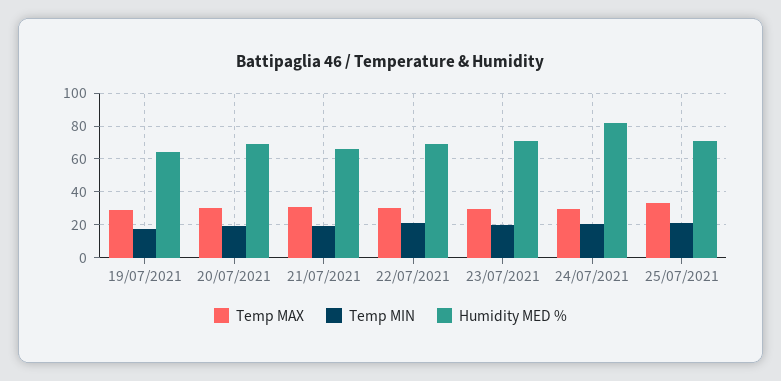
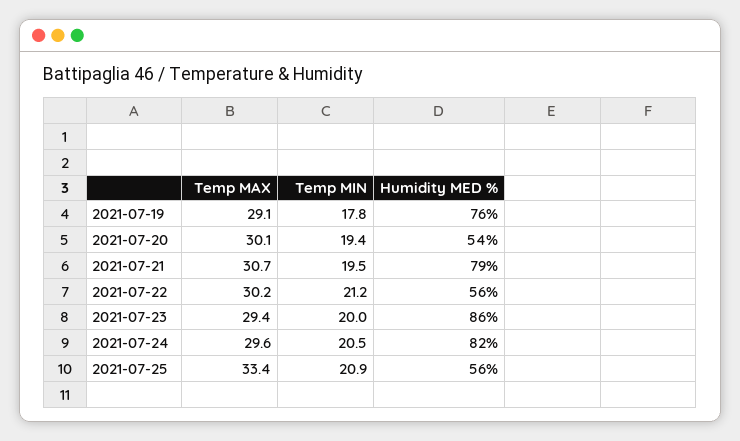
  {
    "Temp MAX": {
      "19/07/2021": 29.1,
      "20/07/2021": 30.1,
      "21/07/2021": 30.7,
      "22/07/2021": 30.2,
      "23/07/2021": 29.4,
      "24/07/2021": 29.6,
      "25/07/2021": 33.4
    },
    "Temp MIN": {
      "19/07/2021": 17.8,
      "20/07/2021": 19.4,
      "21/07/2021": 19.5,
      "22/07/2021": 21.2,
      "23/07/2021": 20,
      "24/07/2021": 20.5,
      "25/07/2021": 20.9
    },
    "Humidity MED %": {
-     "19/07/2021": 65,
+     "19/07/2021": 76,
-     "20/07/2021": 70,
+     "20/07/2021": 54,
-     "21/07/2021": 65,
+     "21/07/2021": 79,
-     "22/07/2021": 70,
+     "22/07/2021": 56,
-     "23/07/2021": 70,
+     "23/07/2021": 86,
      "24/07/2021": 82,
-     "25/07/2021": 70
+     "25/07/2021": 56
    }
  }

